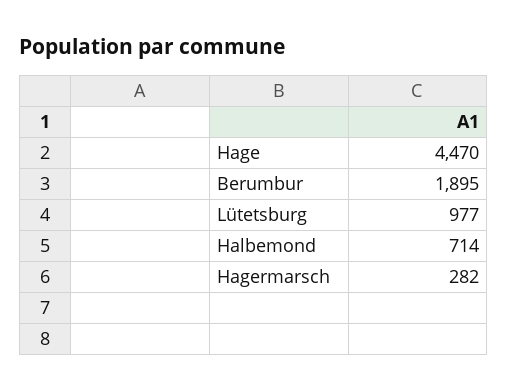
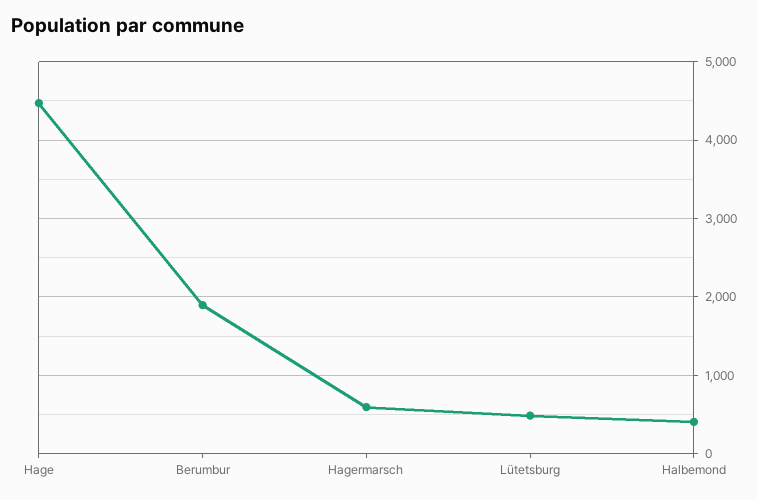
  {
    "Hage": 4470,
    "Berumbur": 1895,
-   "Lütetsburg": 977,
+   "Lütetsburg": 500,
-   "Halbemond": 714,
+   "Halbemond": 400,
-   "Hagermarsch": 282
+   "Hagermarsch": 600
  }

